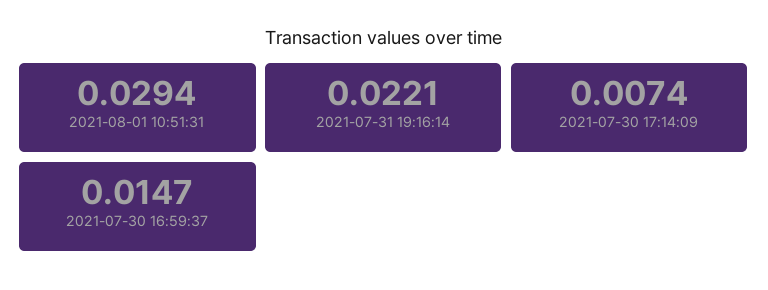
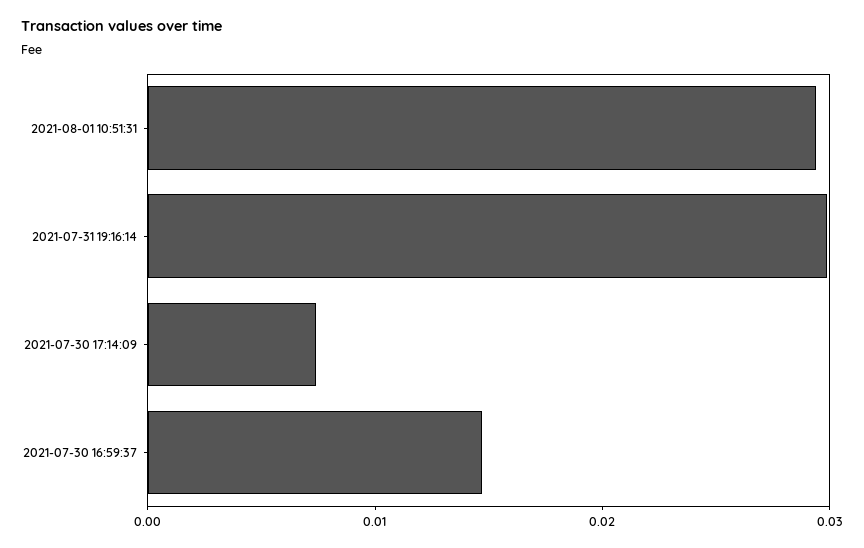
  {
    "2021-08-01 10:51:31": 0.0294,
-   "2021-07-31 19:16:14": 0.0221,
+   "2021-07-31 19:16:14": 0.03,
    "2021-07-30 17:14:09": 0.0074,
    "2021-07-30 16:59:37": 0.0147
  }

